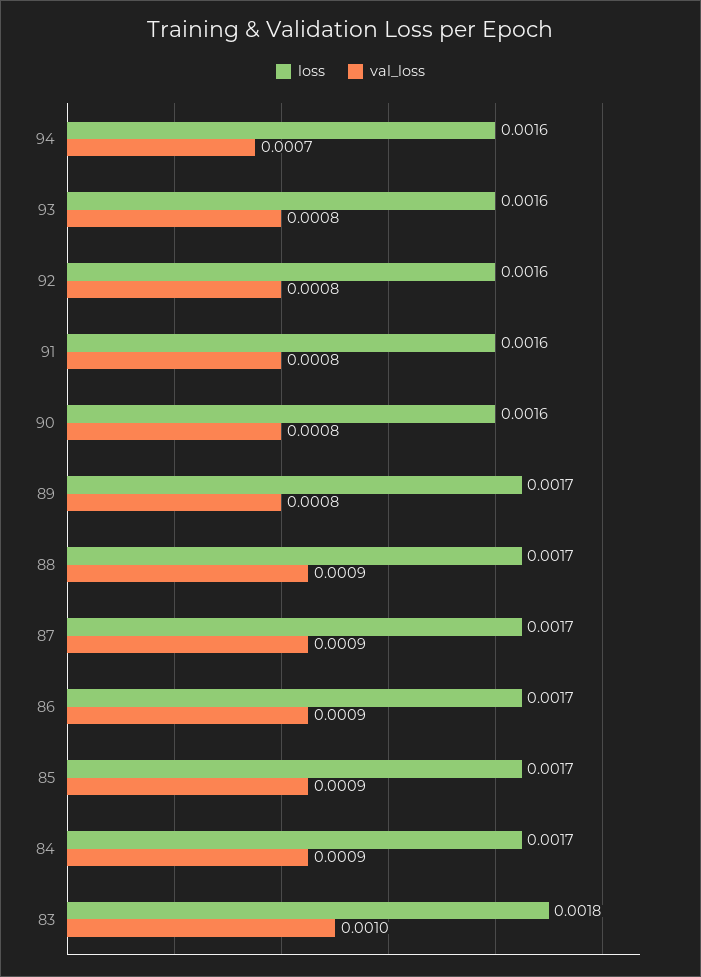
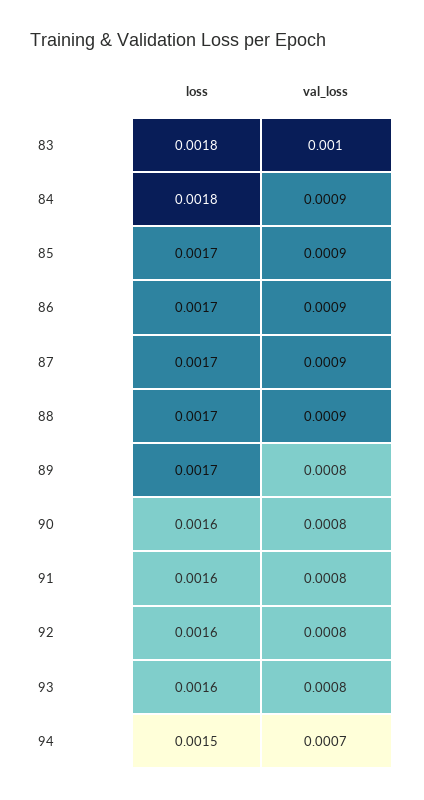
  {
    "loss": {
-     "94": 0.0016,
+     "94": 0.0015,
      "93": 0.0016,
      "92": 0.0016,
      "91": 0.0016,
      "90": 0.0016,
      "89": 0.0017,
      "88": 0.0017,
      "87": 0.0017,
      "86": 0.0017,
      "85": 0.0017,
-     "84": 0.0017,
+     "84": 0.0018,
      "83": 0.0018
    },
    "val_loss": {
      "94": 0.0007,
      "93": 0.0008,
      "92": 0.0008,
      "91": 0.0008,
      "90": 0.0008,
      "89": 0.0008,
      "88": 0.0009,
      "87": 0.0009,
      "86": 0.0009,
      "85": 0.0009,
      "84": 0.0009,
      "83": 0.001
    }
  }

